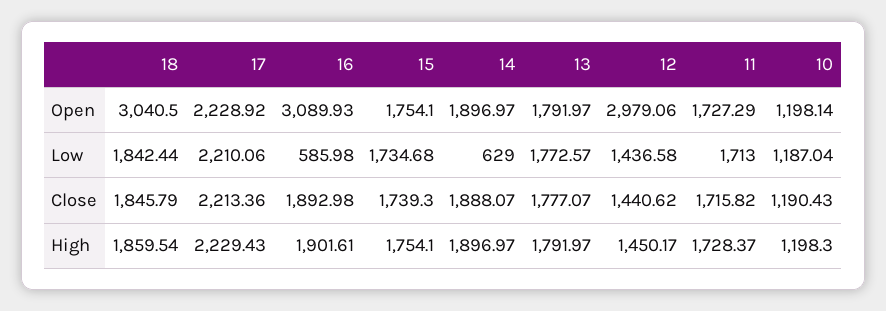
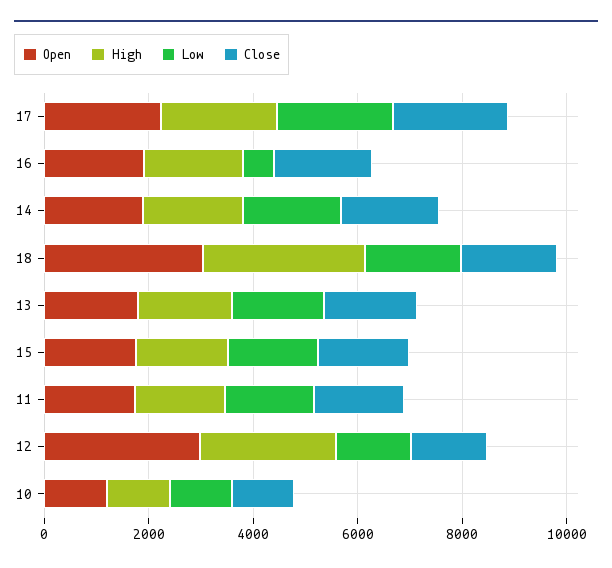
  {
    "Open": {
      "18": 3040.5,
      "17": 2228.92,
-     "16": 3089.93,
+     "16": 2000,
      "15": 1754.1,
      "14": 1896.97,
      "13": 1791.97,
      "12": 2979.06,
      "11": 1727.29,
      "10": 1198.14
    },
    "Low": {
      "18": 1842.44,
      "17": 2210.06,
      "16": 585.98,
      "15": 1734.68,
-     "14": 629,
+     "14": 2000,
      "13": 1772.57,
      "12": 1436.58,
      "11": 1713,
      "10": 1187.04
    },
    "Close": {
      "18": 1845.79,
      "17": 2213.36,
      "16": 1892.98,
      "15": 1739.3,
      "14": 1888.07,
      "13": 1777.07,
      "12": 1440.62,
      "11": 1715.82,
      "10": 1190.43
    },
    "High": {
-     "18": 1859.54,
+     "18": 3000,
      "17": 2229.43,
      "16": 1901.61,
      "15": 1754.1,
      "14": 1896.97,
      "13": 1791.97,
-     "12": 1450.17,
+     "12": 2500,
      "11": 1728.37,
      "10": 1198.3
    }
  }

